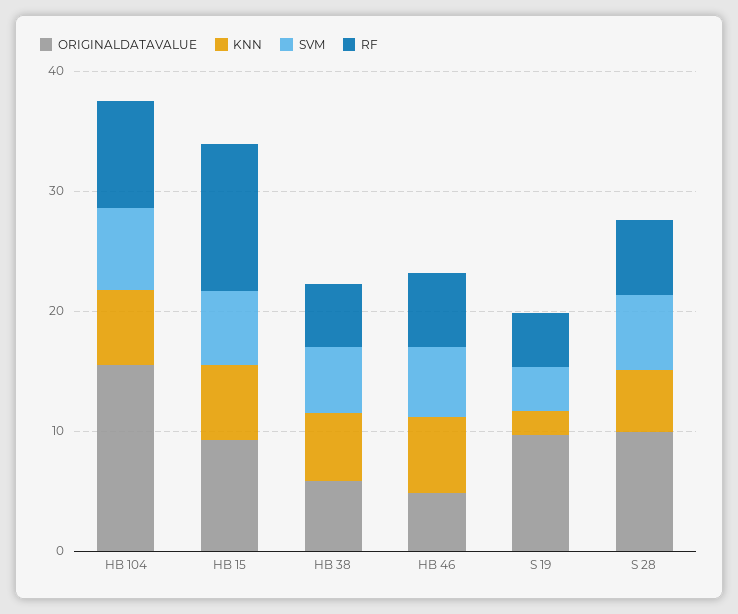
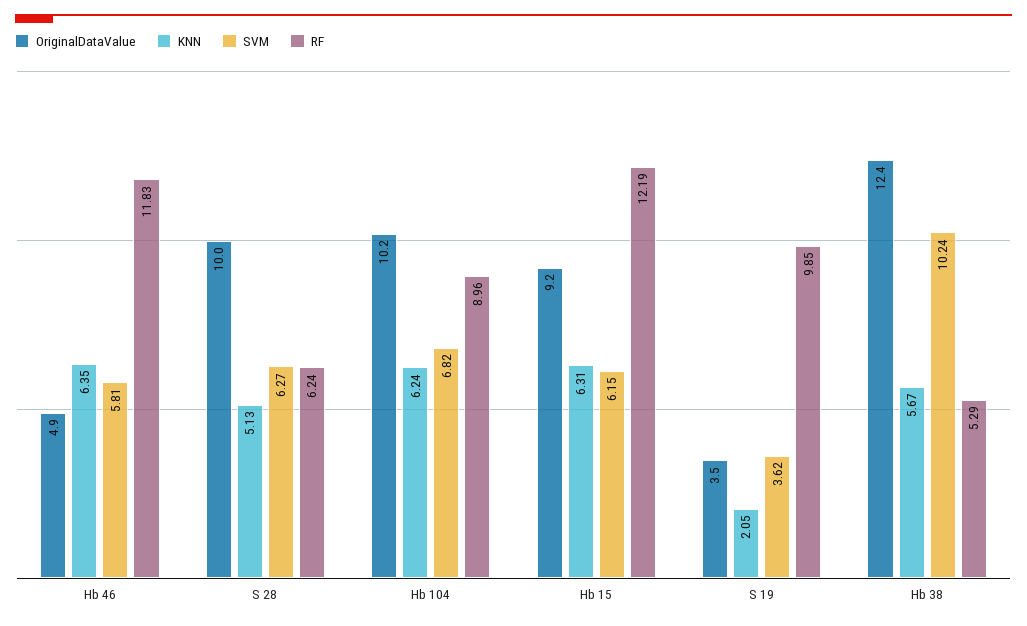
  {
    "ORIGINALDATAVALUE": {
-     "HB 104": 16,
+     "HB 104": 10.2,
      "HB 15": 9.2,
-     "HB 38": 6,
+     "HB 38": 12.4,
      "HB 46": 4.9,
-     "S 19": 10,
+     "S 19": 3.5,
      "S 28": 10
    },
    "KNN": {
      "HB 104": 6.24,
      "HB 15": 6.31,
      "HB 38": 5.67,
      "HB 46": 6.35,
      "S 19": 2.05,
      "S 28": 5.13
    },
    "SVM": {
      "HB 104": 6.82,
      "HB 15": 6.15,
-     "HB 38": 6,
+     "HB 38": 10.24,
      "HB 46": 5.81,
      "S 19": 3.62,
      "S 28": 6.27
    },
    "RF": {
      "HB 104": 8.96,
      "HB 15": 12.19,
      "HB 38": 5.29,
-     "HB 46": 6,
+     "HB 46": 11.83,
-     "S 19": 4,
+     "S 19": 9.85,
      "S 28": 6.24
    }
  }

